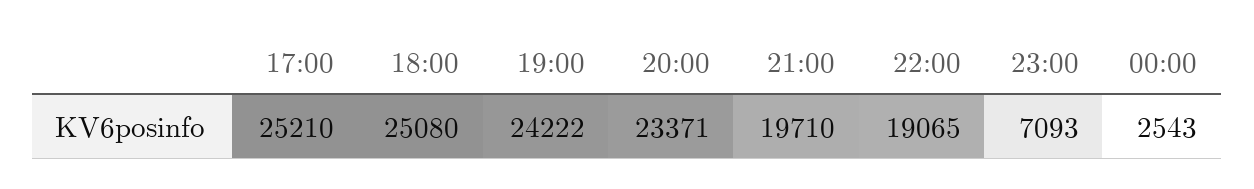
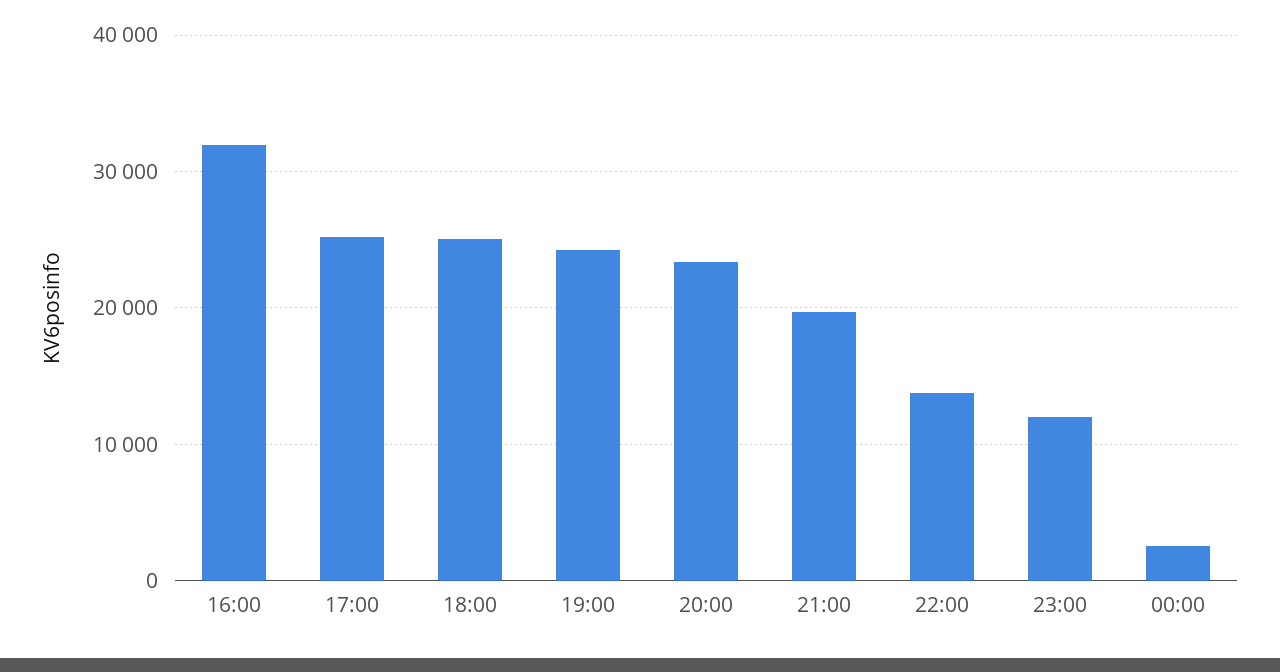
  {
    "17:00": 25210,
    "18:00": 25080,
    "19:00": 24222,
    "20:00": 23371,
    "21:00": 19710,
-   "22:00": 19065,
+   "22:00": 14000,
-   "23:00": 7093,
+   "23:00": 12000,
-   "00:00": 2543
+   "00:00": 2543,
+   "16:00": 32000
  }

